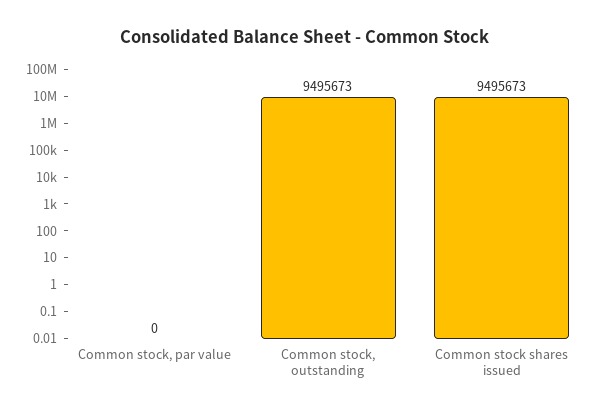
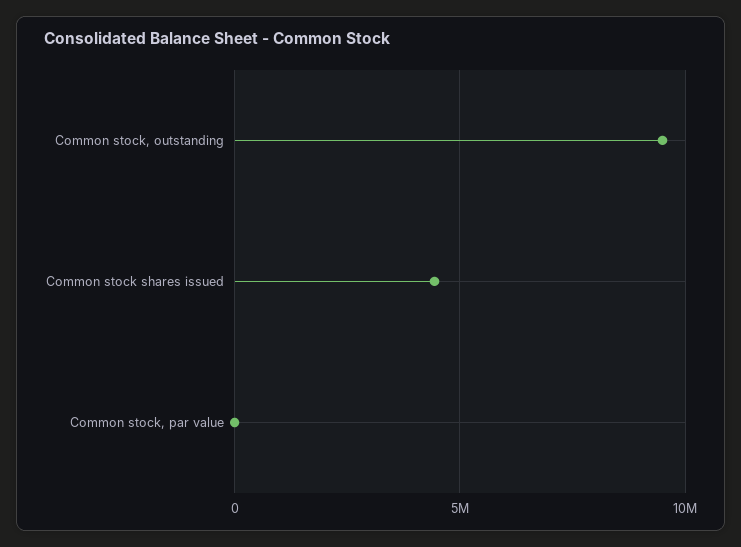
  {
    "Common stock, par value": 0,
    "Common stock, outstanding": 9495673,
-   "Common stock shares issued": 9495673
+   "Common stock shares issued": 4500000
  }

